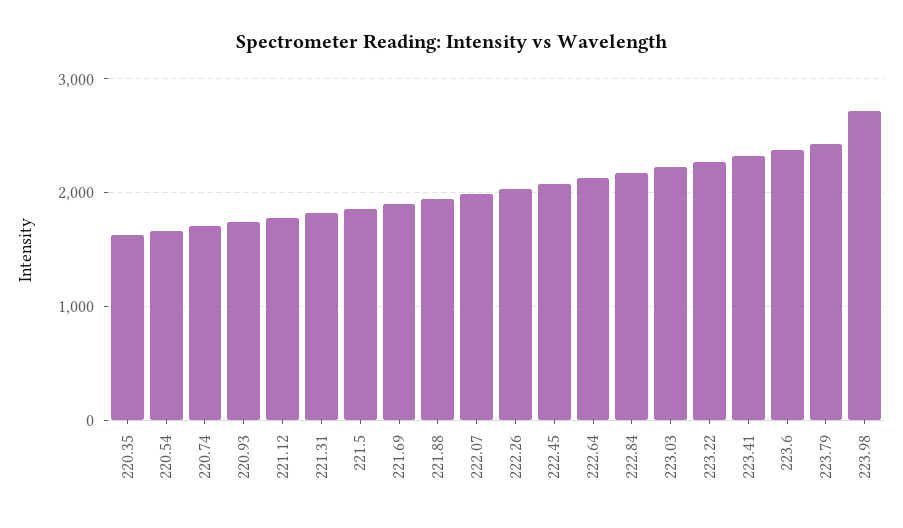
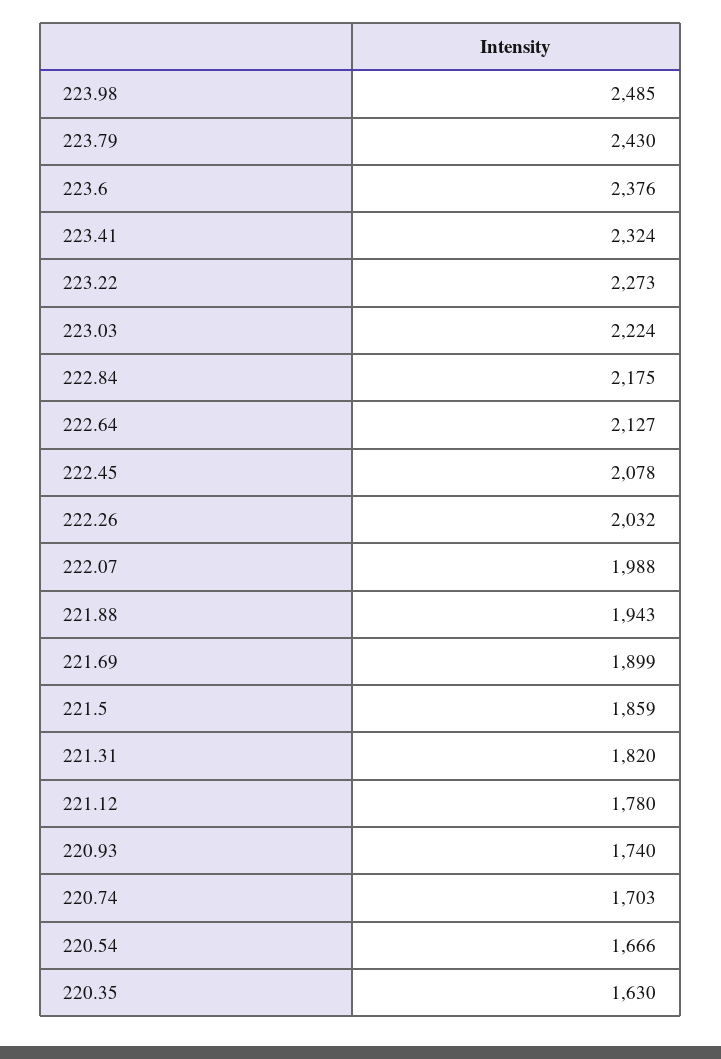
  {
    "220.35": 1630,
    "220.54": 1666,
    "220.74": 1703,
    "220.93": 1740,
    "221.12": 1780,
    "221.31": 1820,
    "221.5": 1859,
    "221.69": 1899,
    "221.88": 1943,
    "222.07": 1988,
    "222.26": 2032,
    "222.45": 2078,
    "222.64": 2127,
    "222.84": 2175,
    "223.03": 2224,
    "223.22": 2273,
    "223.41": 2324,
    "223.6": 2376,
    "223.79": 2430,
-   "223.98": 2700
+   "223.98": 2485
  }

